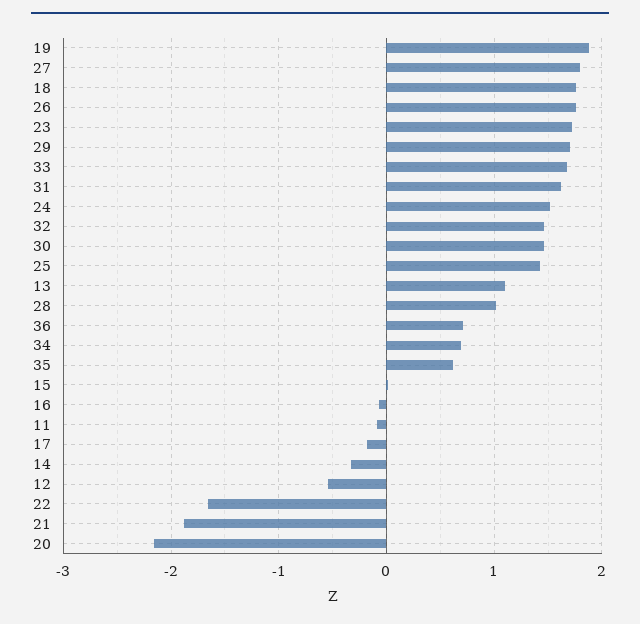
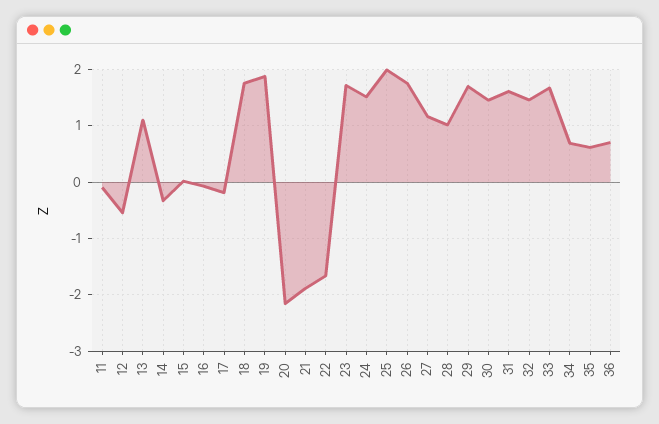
  {
    "19": 1.9,
-   "27": 1.8,
+   "27": 1.2,
    "18": 1.8,
    "26": 1.8,
    "23": 1.7,
    "29": 1.7,
    "33": 1.7,
    "31": 1.6,
    "24": 1.5,
    "32": 1.5,
    "30": 1.5,
-   "25": 1.4,
+   "25": 2,
    "13": 1.1,
    "28": 1,
    "36": 0.7,
    "34": 0.7,
    "35": 0.6,
    "15": 0,
    "16": -0.1,
    "11": -0.1,
    "17": -0.2,
    "14": -0.3,
    "12": -0.5,
    "22": -1.7,
    "21": -1.9,
    "20": -2.2
  }

